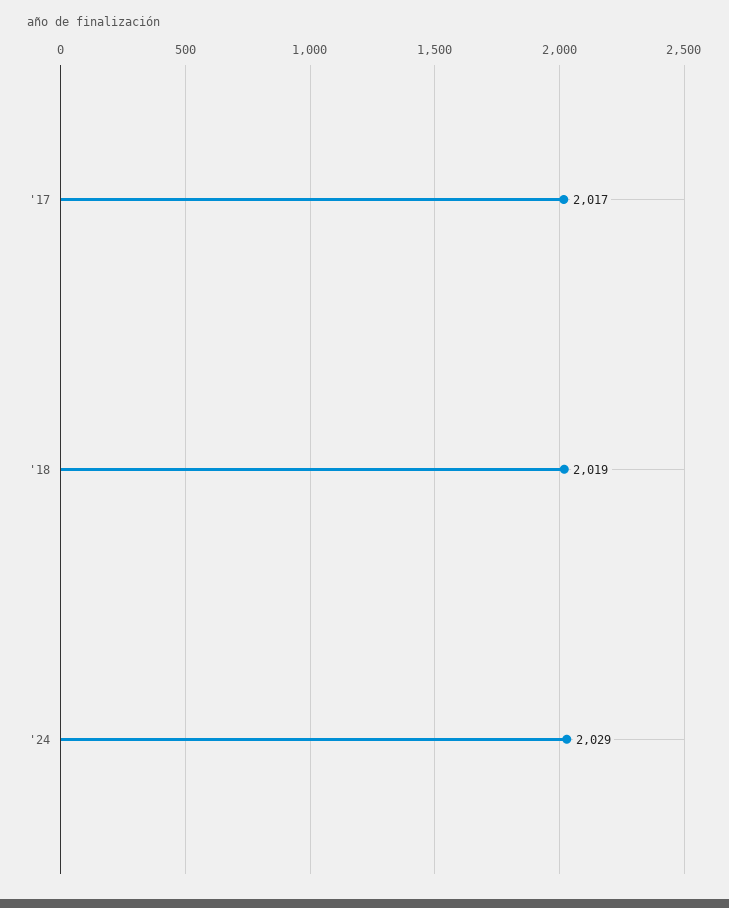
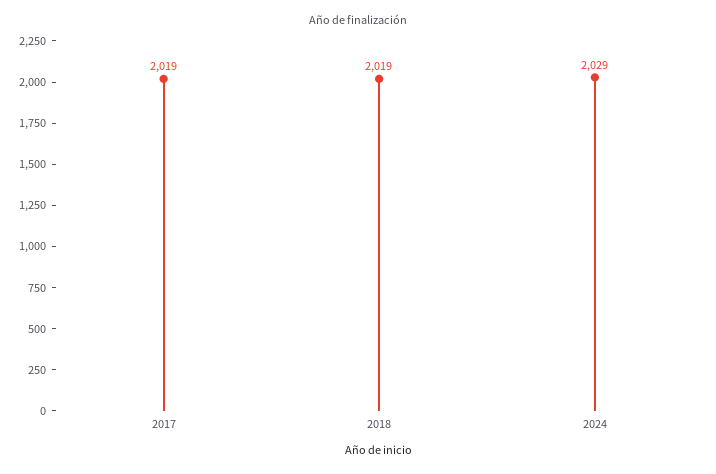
  {
-   "'17": 2017,
+   "'17": 2019,
    "'18": 2019,
    "'24": 2029
  }

